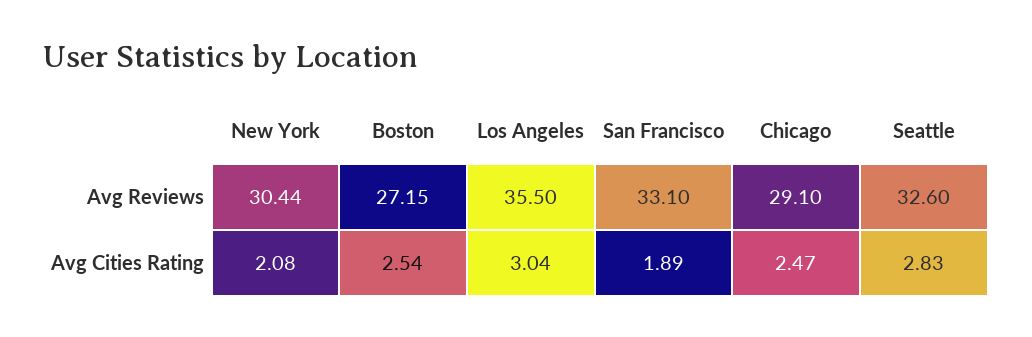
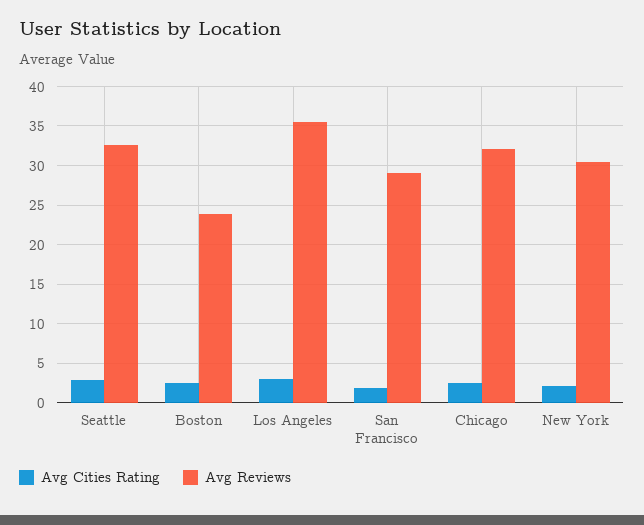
  {
    "Avg Reviews": {
      "New York": 30.44,
-     "Boston": 27.15,
+     "Boston": 24,
      "Los Angeles": 35.5,
-     "San Francisco": 33.1,
+     "San Francisco": 29,
-     "Chicago": 29.1,
+     "Chicago": 32,
      "Seattle": 32.6
    },
    "Avg Cities Rating": {
      "New York": 2.08,
      "Boston": 2.54,
      "Los Angeles": 3.04,
      "San Francisco": 1.89,
      "Chicago": 2.47,
      "Seattle": 2.83
    }
  }

